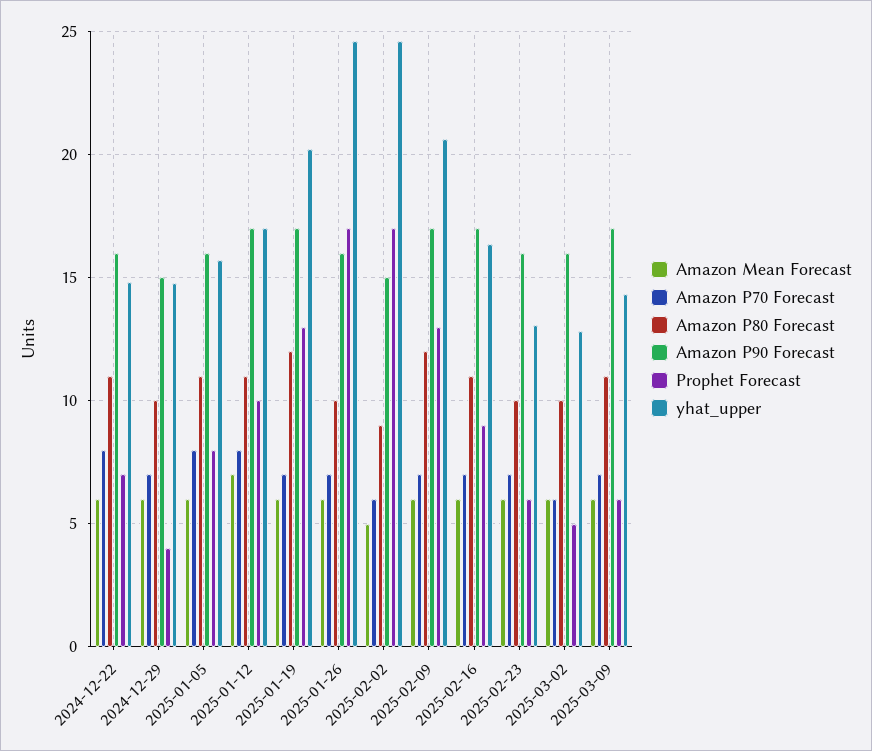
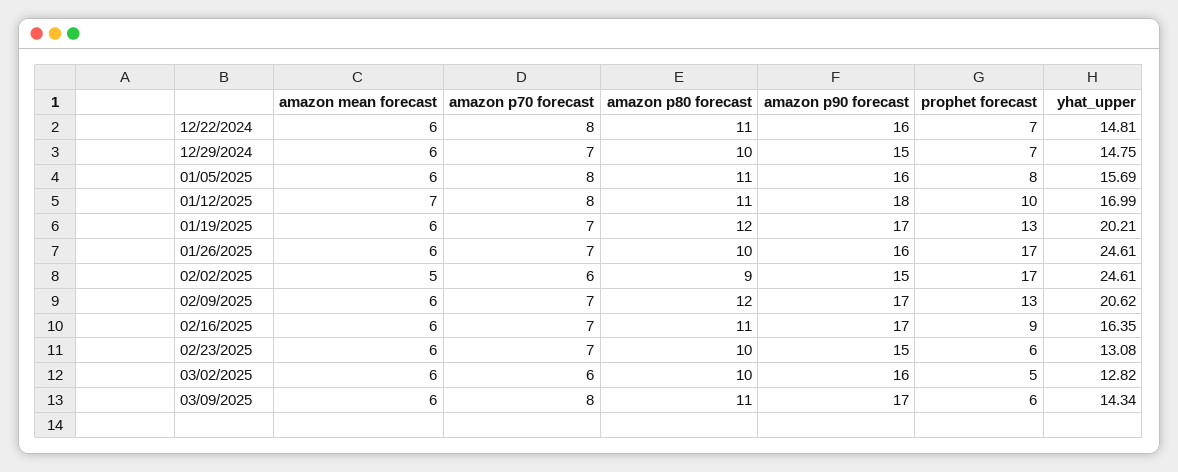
  {
    "Amazon Mean Forecast": {
      "2024-12-22": 6,
      "2024-12-29": 6,
      "2025-01-05": 6,
      "2025-01-12": 7,
      "2025-01-19": 6,
      "2025-01-26": 6,
      "2025-02-02": 5,
      "2025-02-09": 6,
      "2025-02-16": 6,
      "2025-02-23": 6,
      "2025-03-02": 6,
      "2025-03-09": 6
    },
    "Amazon P70 Forecast": {
      "2024-12-22": 8,
      "2024-12-29": 7,
      "2025-01-05": 8,
      "2025-01-12": 8,
      "2025-01-19": 7,
      "2025-01-26": 7,
      "2025-02-02": 6,
      "2025-02-09": 7,
      "2025-02-16": 7,
      "2025-02-23": 7,
      "2025-03-02": 6,
-     "2025-03-09": 7
+     "2025-03-09": 8
    },
    "Amazon P80 Forecast": {
      "2024-12-22": 11,
      "2024-12-29": 10,
      "2025-01-05": 11,
      "2025-01-12": 11,
      "2025-01-19": 12,
      "2025-01-26": 10,
      "2025-02-02": 9,
      "2025-02-09": 12,
      "2025-02-16": 11,
      "2025-02-23": 10,
      "2025-03-02": 10,
      "2025-03-09": 11
    },
    "Amazon P90 Forecast": {
      "2024-12-22": 16,
      "2024-12-29": 15,
      "2025-01-05": 16,
-     "2025-01-12": 17,
+     "2025-01-12": 18,
      "2025-01-19": 17,
      "2025-01-26": 16,
      "2025-02-02": 15,
      "2025-02-09": 17,
      "2025-02-16": 17,
-     "2025-02-23": 16,
+     "2025-02-23": 15,
      "2025-03-02": 16,
      "2025-03-09": 17
    },
    "Prophet Forecast": {
      "2024-12-22": 7,
-     "2024-12-29": 4,
+     "2024-12-29": 7,
      "2025-01-05": 8,
      "2025-01-12": 10,
      "2025-01-19": 13,
      "2025-01-26": 17,
      "2025-02-02": 17,
      "2025-02-09": 13,
      "2025-02-16": 9,
      "2025-02-23": 6,
      "2025-03-02": 5,
      "2025-03-09": 6
    },
    "yhat_upper": {
      "2024-12-22": 14.81,
      "2024-12-29": 14.75,
      "2025-01-05": 15.69,
      "2025-01-12": 16.99,
      "2025-01-19": 20.21,
      "2025-01-26": 24.61,
      "2025-02-02": 24.61,
      "2025-02-09": 20.62,
      "2025-02-16": 16.35,
      "2025-02-23": 13.08,
      "2025-03-02": 12.82,
      "2025-03-09": 14.34
    }
  }

